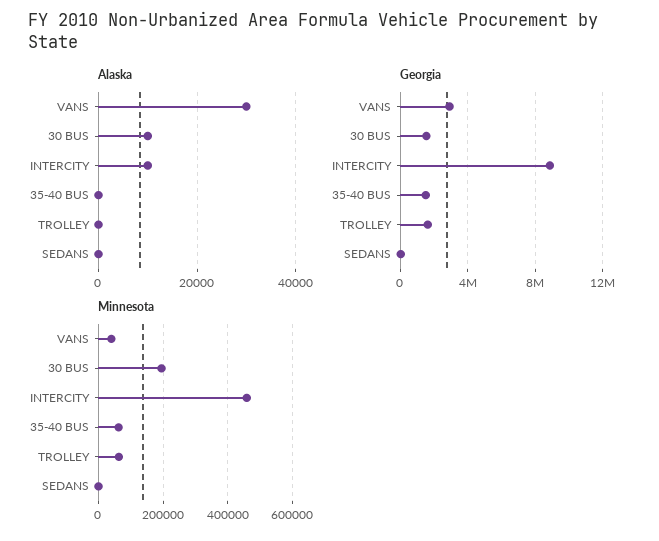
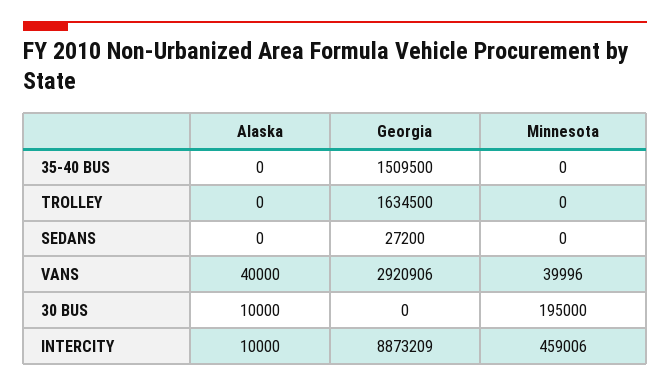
  {
    "Alaska": {
-     "VANS": 30000,
+     "VANS": 40000,
      "30 BUS": 10000,
      "INTERCITY": 10000,
      "35-40 BUS": 0,
      "TROLLEY": 0,
      "SEDANS": 0
    },
    "Georgia": {
      "VANS": 2920906,
-     "30 BUS": 1500000,
+     "30 BUS": 0,
      "INTERCITY": 8873209,
      "35-40 BUS": 1509500,
      "TROLLEY": 1634500,
      "SEDANS": 27200
    },
    "Minnesota": {
      "VANS": 39996,
      "30 BUS": 195000,
      "INTERCITY": 459006,
-     "35-40 BUS": 60000,
+     "35-40 BUS": 0,
-     "TROLLEY": 60000,
+     "TROLLEY": 0,
      "SEDANS": 0
    }
  }

